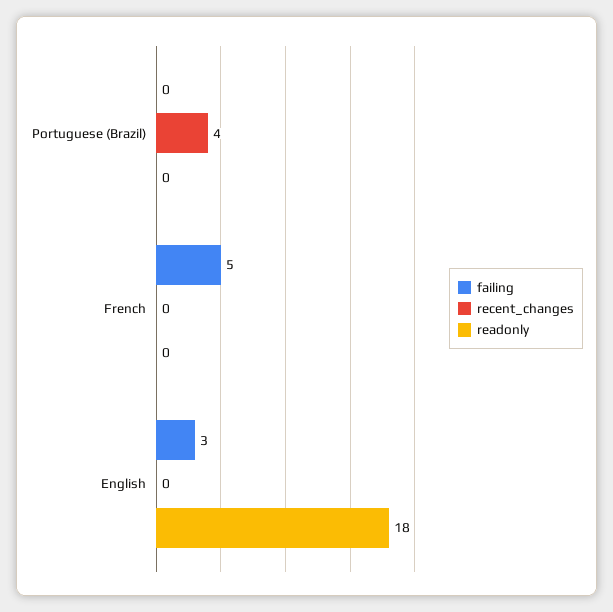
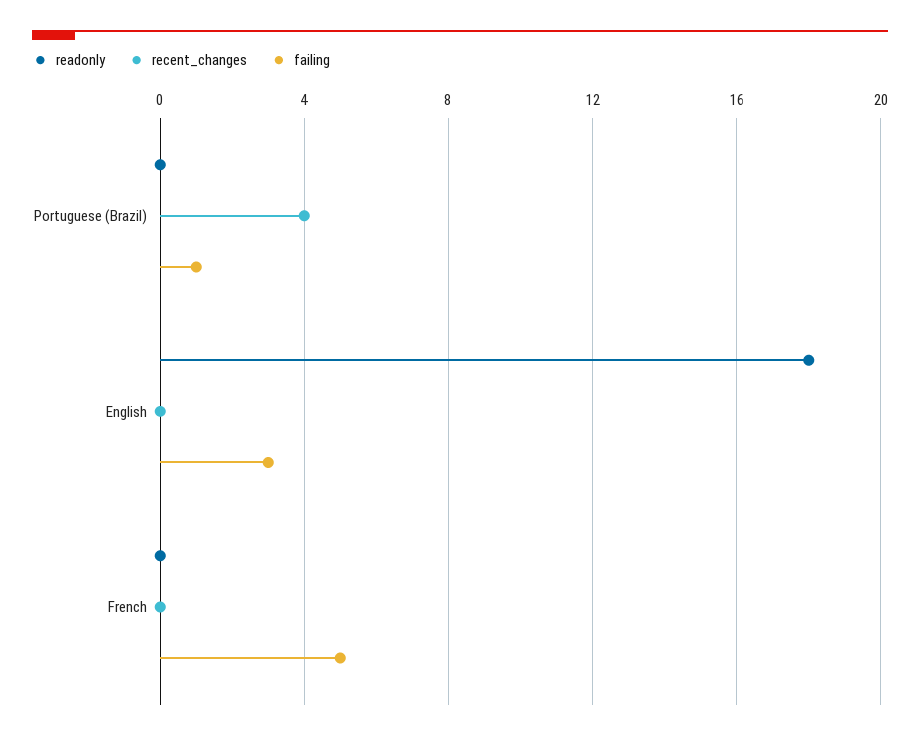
  {
    "failing": {
-     "Portuguese (Brazil)": 0,
+     "Portuguese (Brazil)": 1,
      "French": 5,
      "English": 3
    },
    "recent_changes": {
      "Portuguese (Brazil)": 4,
      "French": 0,
      "English": 0
    },
    "readonly": {
      "Portuguese (Brazil)": 0,
      "French": 0,
      "English": 18
    }
  }

